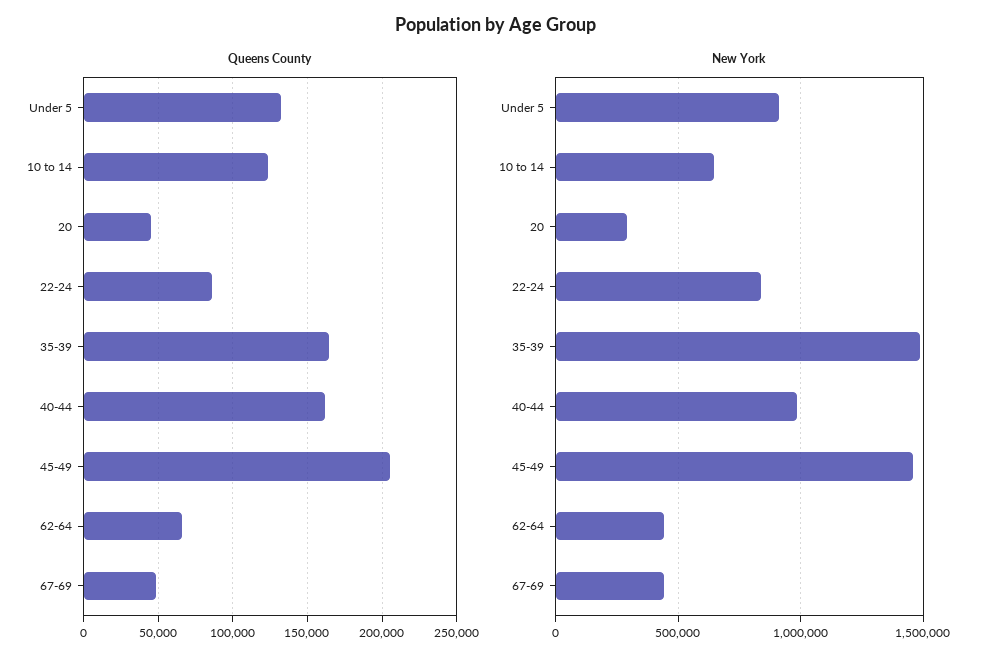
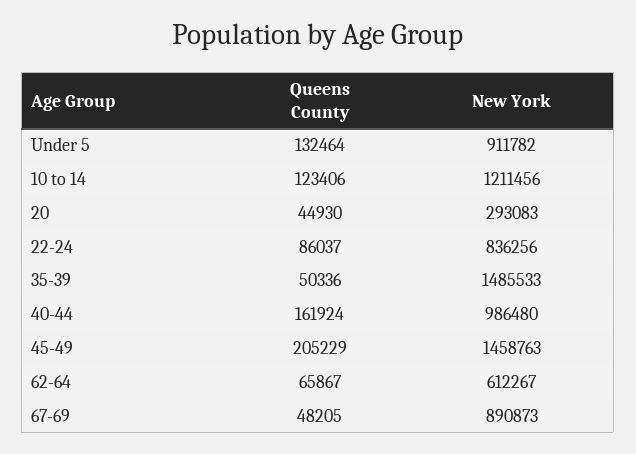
  {
    "Queens County": {
      "Under 5": 132464,
      "10 to 14": 123406,
      "20": 44930,
      "22-24": 86037,
-     "35-39": 165000,
+     "35-39": 50336,
      "40-44": 161924,
      "45-49": 205229,
      "62-64": 65867,
      "67-69": 48205
    },
    "New York": {
      "Under 5": 911782,
-     "10 to 14": 650000,
+     "10 to 14": 1211456,
      "20": 293083,
      "22-24": 836256,
      "35-39": 1485533,
      "40-44": 986480,
      "45-49": 1458763,
-     "62-64": 450000,
+     "62-64": 612267,
-     "67-69": 450000
+     "67-69": 890873
    }
  }

